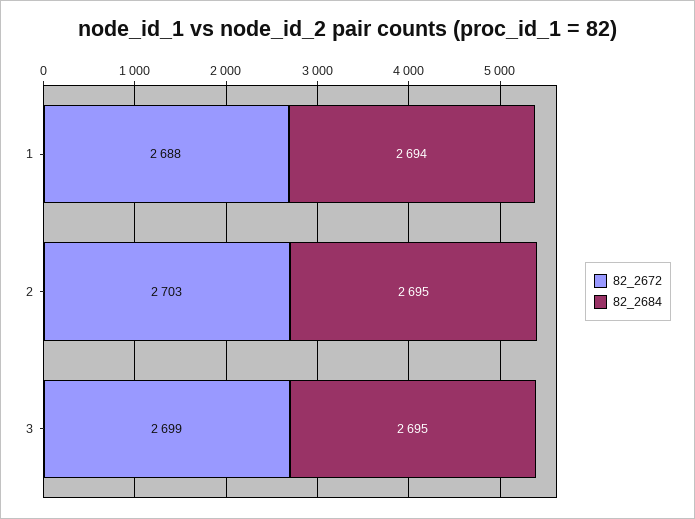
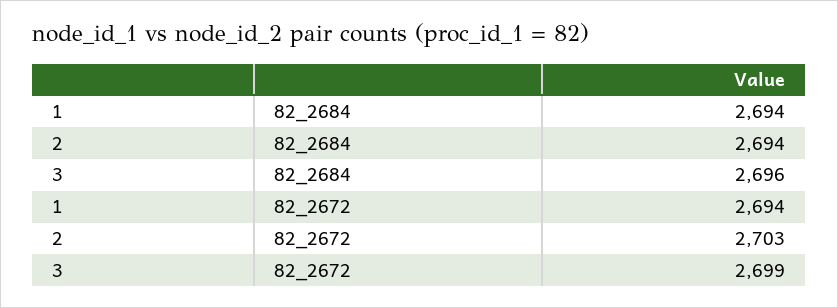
  {
    "82_2672": {
-     "1": 2688,
+     "1": 2694,
      "2": 2703,
      "3": 2699
    },
    "82_2684": {
      "1": 2694,
-     "2": 2695,
+     "2": 2694,
-     "3": 2695
+     "3": 2696
    }
  }

